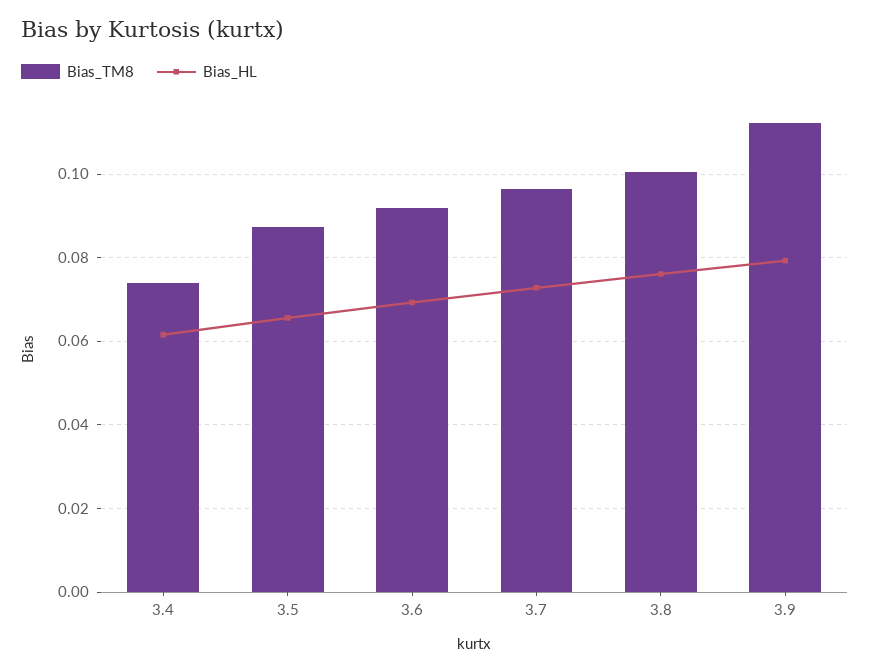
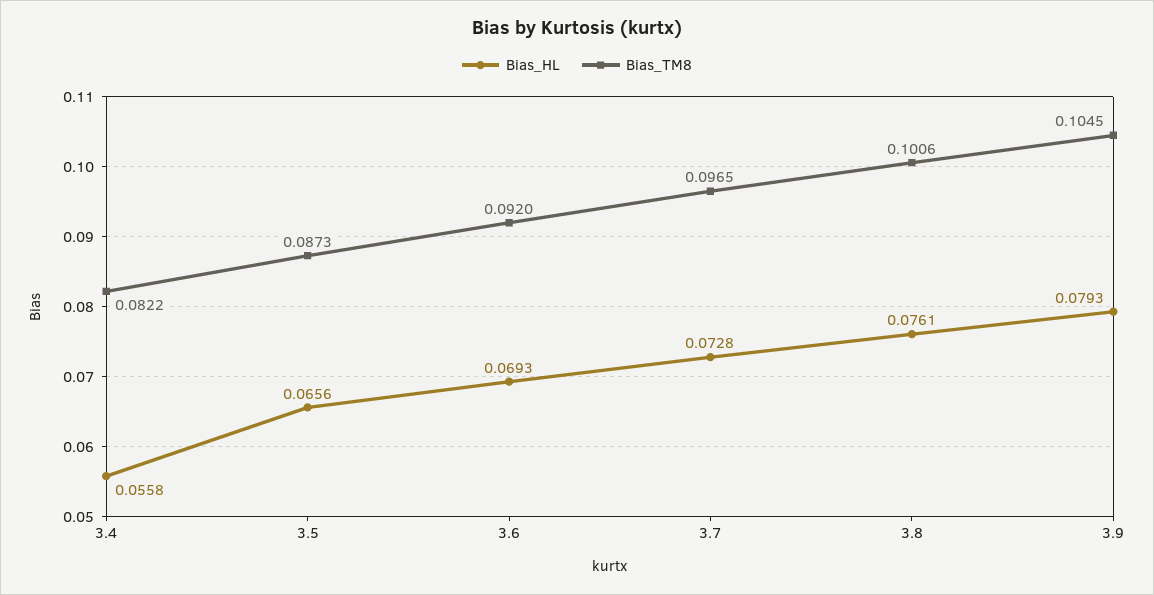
  {
    "Bias_TM8": {
-     "3.4": 0.074,
+     "3.4": 0.0822,
      "3.5": 0.0873,
      "3.6": 0.092,
      "3.7": 0.0965,
      "3.8": 0.1006,
-     "3.9": 0.112
+     "3.9": 0.1045
    },
    "Bias_HL": {
-     "3.4": 0.062,
+     "3.4": 0.0558,
      "3.5": 0.0656,
      "3.6": 0.0693,
      "3.7": 0.0728,
      "3.8": 0.0761,
      "3.9": 0.0793
    }
  }

